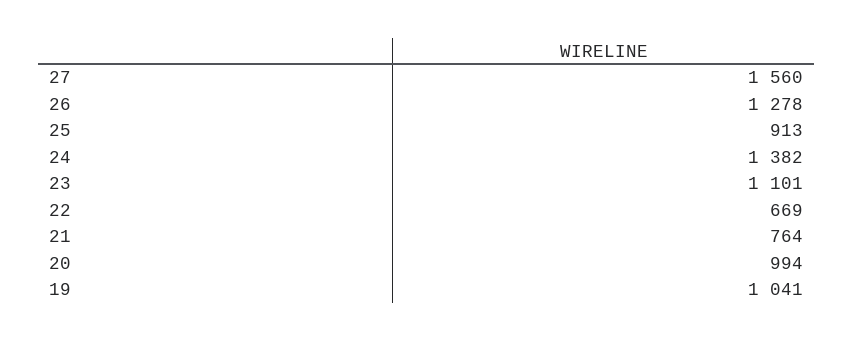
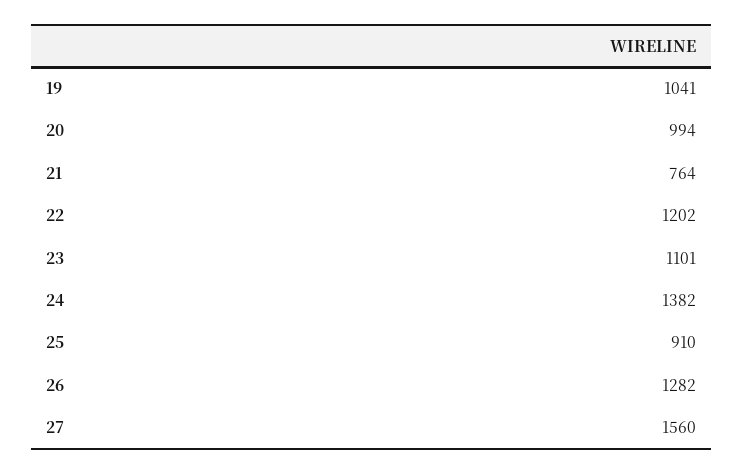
  {
    "27": 1560,
-   "26": 1278,
+   "26": 1282,
-   "25": 913,
+   "25": 910,
    "24": 1382,
    "23": 1101,
-   "22": 669,
+   "22": 1202,
    "21": 764,
    "20": 994,
    "19": 1041
  }

